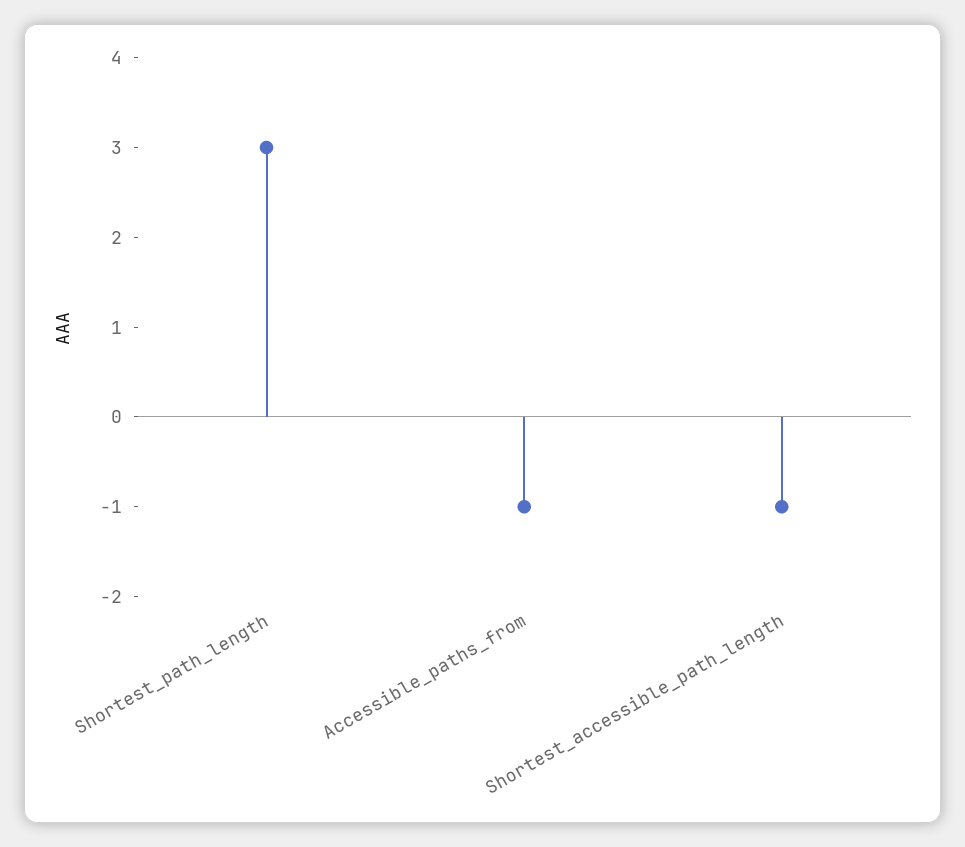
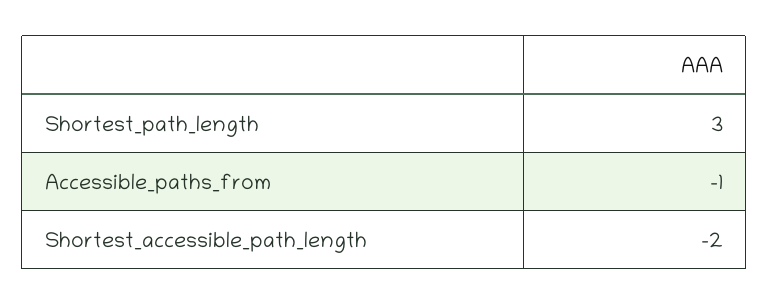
  {
    "Shortest_path_length": 3,
    "Accessible_paths_from": -1,
-   "Shortest_accessible_path_length": -1
+   "Shortest_accessible_path_length": -2
  }

